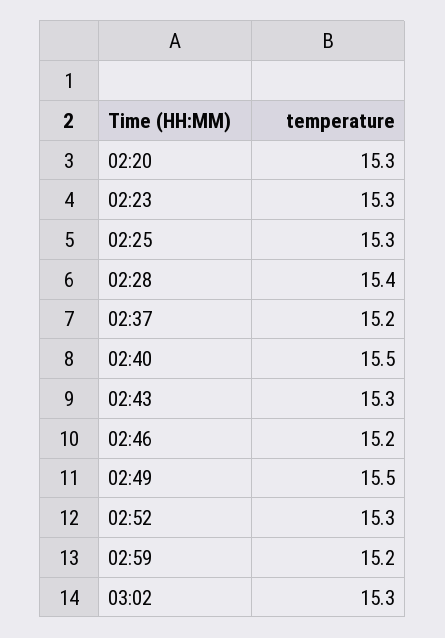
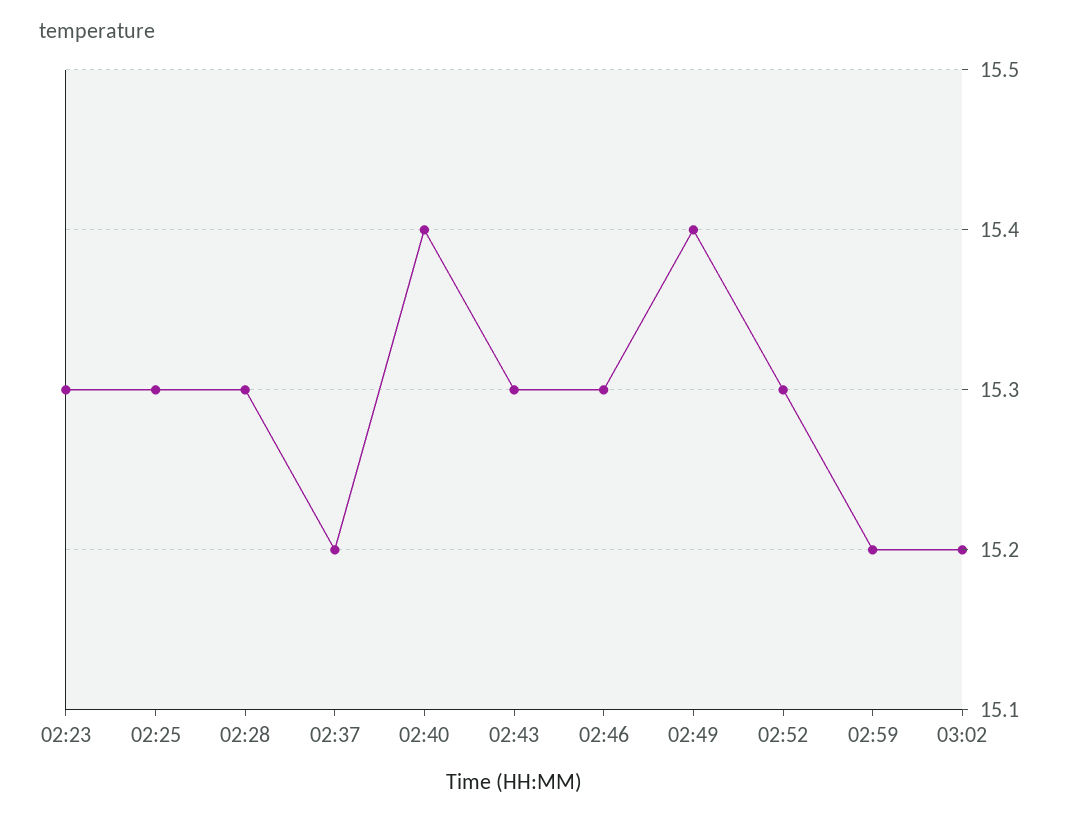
  {
-   "02:20": 15.3,
    "02:23": 15.3,
    "02:25": 15.3,
-   "02:28": 15.4,
+   "02:28": 15.3,
    "02:37": 15.2,
-   "02:40": 15.5,
+   "02:40": 15.4,
    "02:43": 15.3,
-   "02:46": 15.2,
+   "02:46": 15.3,
-   "02:49": 15.5,
+   "02:49": 15.4,
    "02:52": 15.3,
    "02:59": 15.2,
-   "03:02": 15.3
+   "03:02": 15.2
  }

